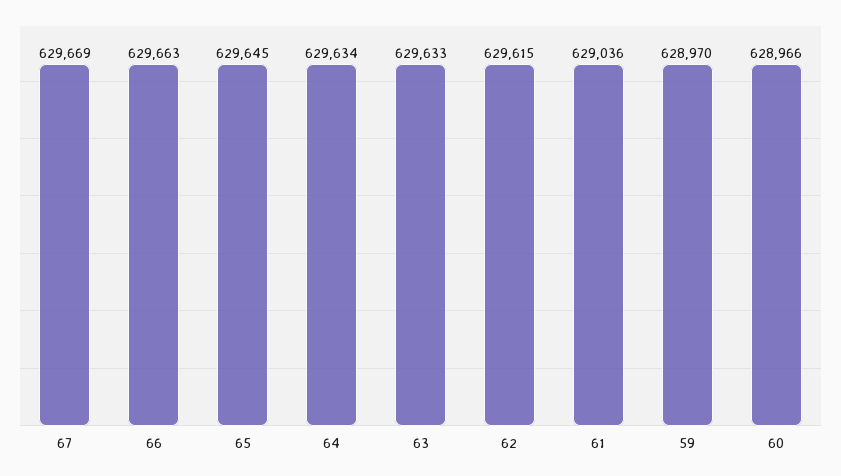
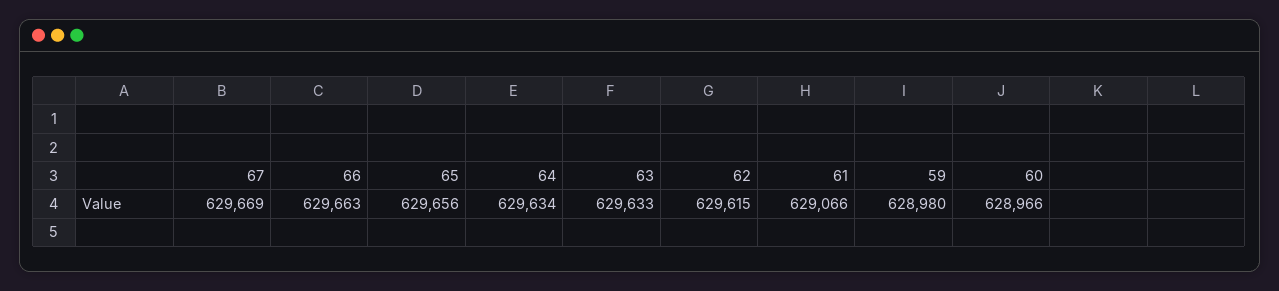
  {
    "67": 629669,
    "66": 629663,
-   "65": 629645,
+   "65": 629656,
    "64": 629634,
    "63": 629633,
    "62": 629615,
-   "61": 629036,
+   "61": 629066,
-   "59": 628970,
+   "59": 628980,
    "60": 628966
  }

